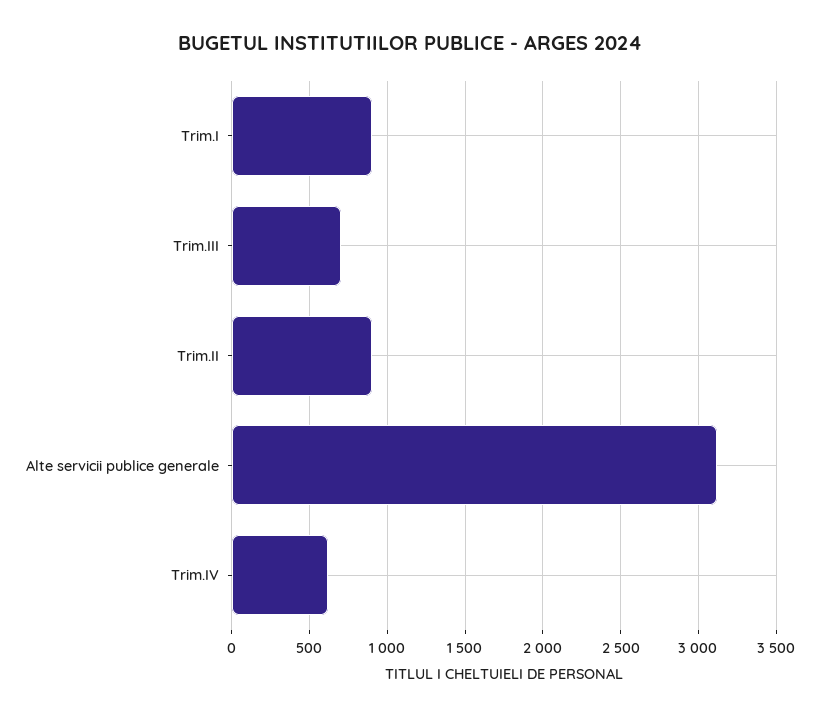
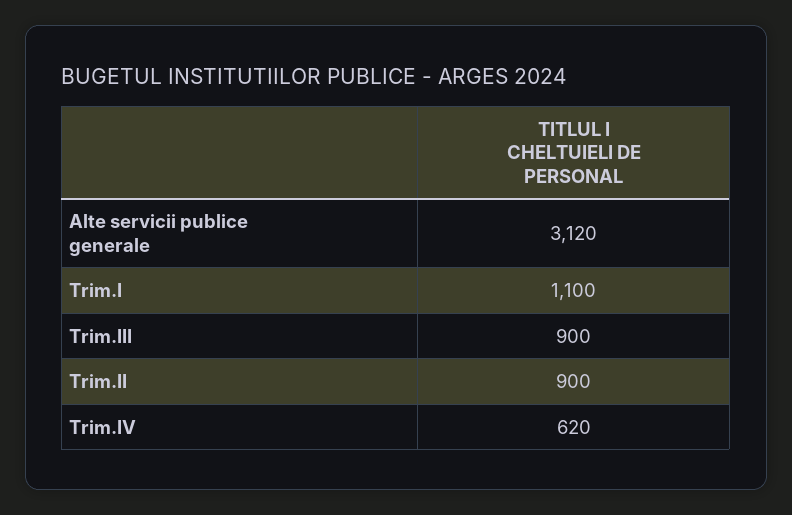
  {
-   "Trim.I": 900,
+   "Trim.I": 1100,
-   "Trim.III": 700,
+   "Trim.III": 900,
    "Trim.II": 900,
    "Alte servicii publice generale": 3120,
    "Trim.IV": 620
  }

